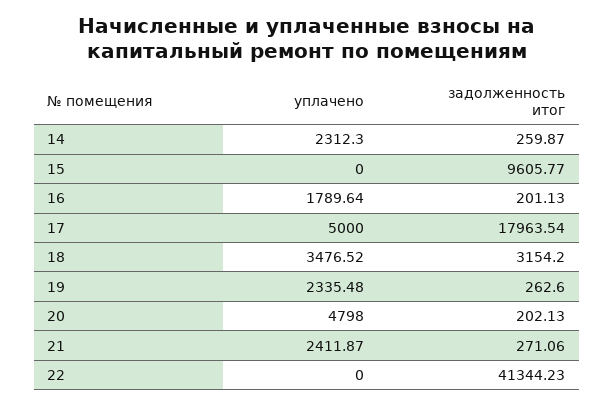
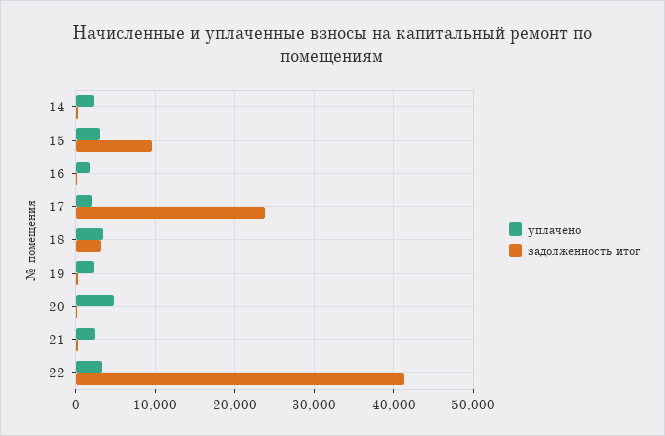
  {
    "уплачено": {
      "14": 2312.3,
-     "15": 0,
+     "15": 3000,
      "16": 1789.64,
-     "17": 5000,
+     "17": 2000,
      "18": 3476.52,
      "19": 2335.48,
      "20": 4798,
      "21": 2411.87,
-     "22": 0
+     "22": 3000
    },
    "задолженность итог": {
      "14": 259.87,
      "15": 9605.77,
      "16": 201.13,
-     "17": 17963.54,
+     "17": 24000,
      "18": 3154.2,
      "19": 262.6,
      "20": 202.13,
      "21": 271.06,
      "22": 41344.23
    }
  }

